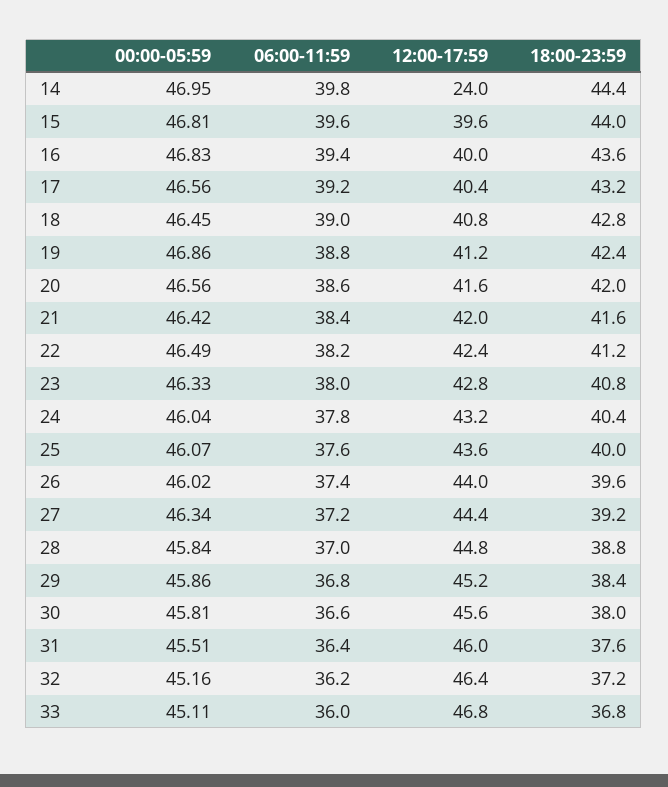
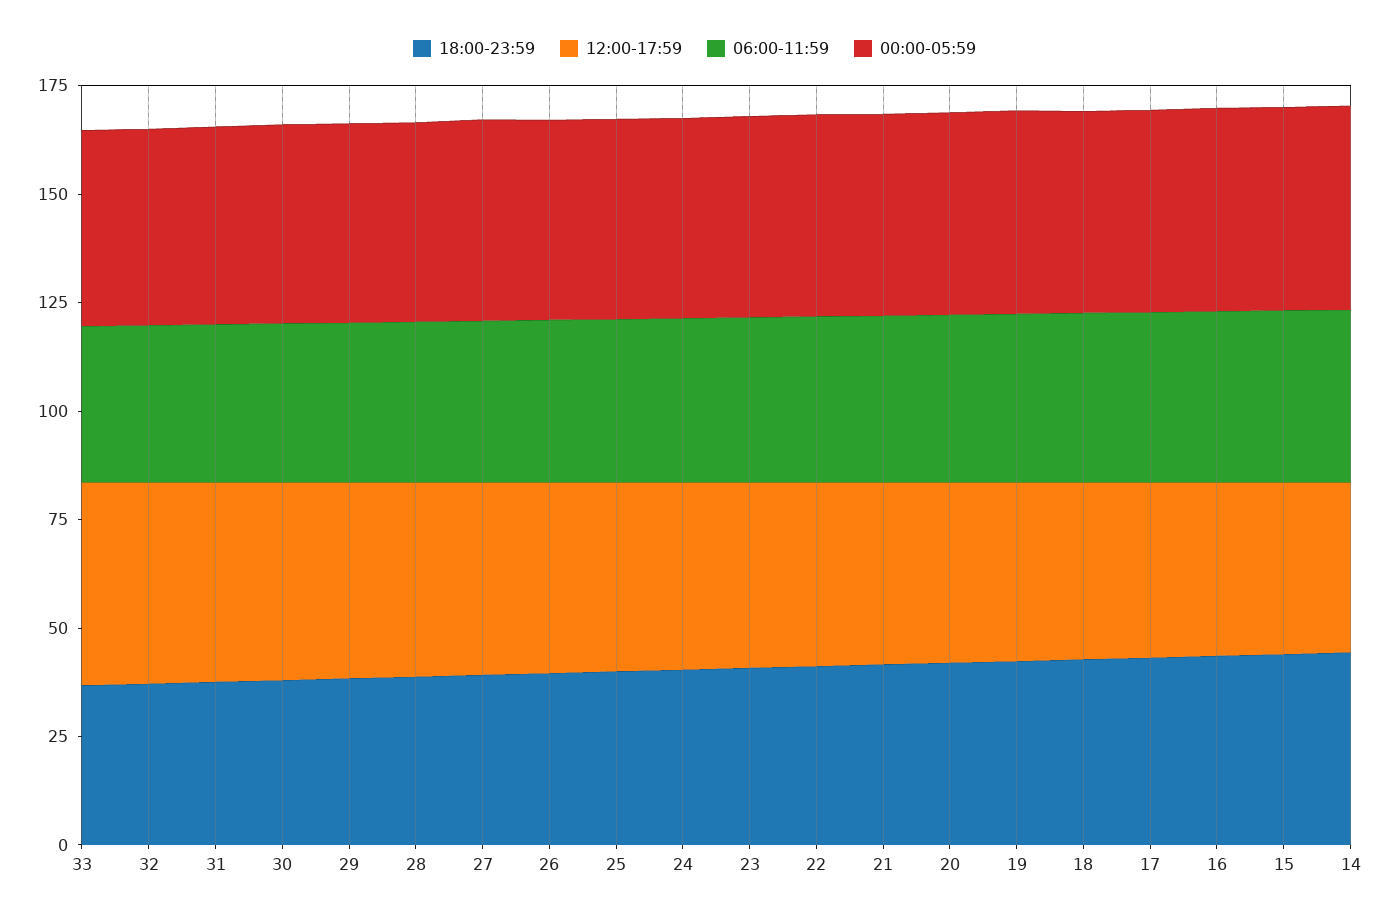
  {
    "00:00-05:59": {
      "14": 46.95,
      "15": 46.81,
      "16": 46.83,
      "17": 46.56,
      "18": 46.45,
      "19": 46.86,
      "20": 46.56,
      "21": 46.42,
      "22": 46.49,
      "23": 46.33,
      "24": 46.04,
      "25": 46.07,
      "26": 46.02,
      "27": 46.34,
      "28": 45.84,
      "29": 45.86,
      "30": 45.81,
      "31": 45.51,
      "32": 45.16,
      "33": 45.11
    },
    "06:00-11:59": {
      "14": 39.8,
      "15": 39.6,
      "16": 39.4,
      "17": 39.2,
      "18": 39,
      "19": 38.8,
      "20": 38.6,
      "21": 38.4,
      "22": 38.2,
      "23": 38,
      "24": 37.8,
      "25": 37.6,
      "26": 37.4,
      "27": 37.2,
      "28": 37,
      "29": 36.8,
      "30": 36.6,
      "31": 36.4,
      "32": 36.2,
      "33": 36
    },
    "12:00-17:59": {
-     "14": 24,
+     "14": 40,
      "15": 39.6,
      "16": 40,
      "17": 40.4,
      "18": 40.8,
      "19": 41.2,
      "20": 41.6,
      "21": 42,
      "22": 42.4,
      "23": 42.8,
      "24": 43.2,
      "25": 43.6,
      "26": 44,
      "27": 44.4,
      "28": 44.8,
      "29": 45.2,
      "30": 45.6,
      "31": 46,
      "32": 46.4,
      "33": 46.8
    },
    "18:00-23:59": {
      "14": 44.4,
      "15": 44,
      "16": 43.6,
      "17": 43.2,
      "18": 42.8,
      "19": 42.4,
      "20": 42,
      "21": 41.6,
      "22": 41.2,
      "23": 40.8,
      "24": 40.4,
      "25": 40,
      "26": 39.6,
      "27": 39.2,
      "28": 38.8,
      "29": 38.4,
      "30": 38,
      "31": 37.6,
      "32": 37.2,
      "33": 36.8
    }
  }

